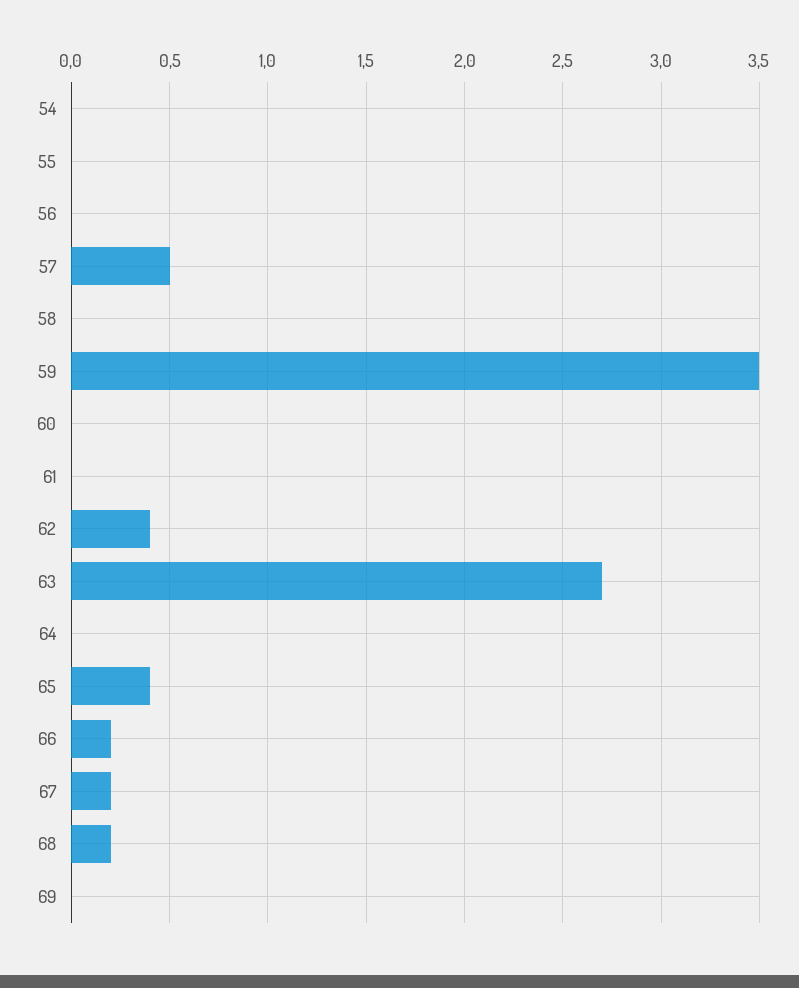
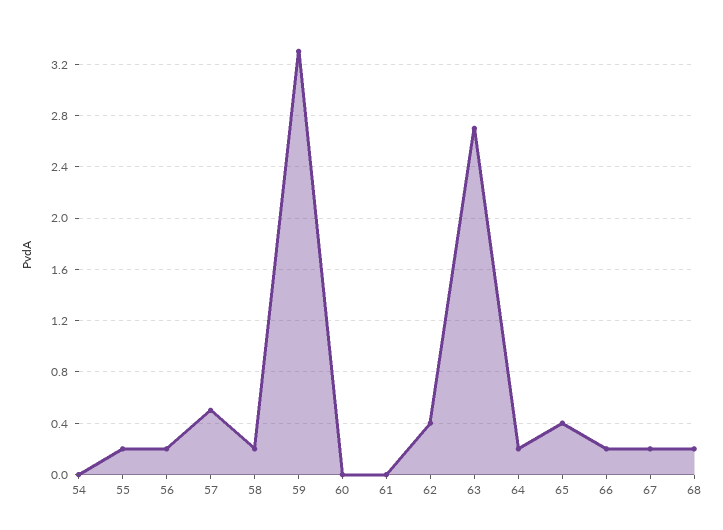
  {
    "54": 0,
-   "55": 0,
+   "55": 0.2,
-   "56": 0,
+   "56": 0.2,
    "57": 0.5,
-   "58": 0,
+   "58": 0.2,
-   "59": 3.5,
+   "59": 3.3,
    "60": 0,
    "61": 0,
    "62": 0.4,
    "63": 2.7,
-   "64": 0,
+   "64": 0.2,
    "65": 0.4,
    "66": 0.2,
    "67": 0.2,
-   "68": 0.2,
+   "68": 0.2
-   "69": 0
  }

